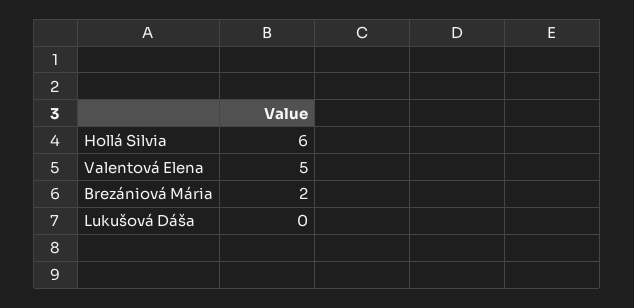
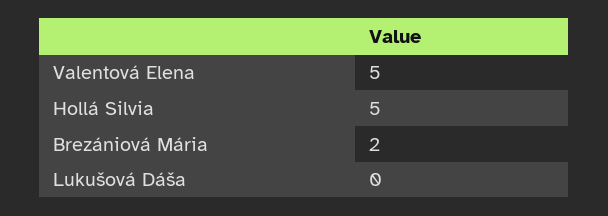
  {
-   "Hollá Silvia": 6,
+   "Hollá Silvia": 5,
    "Valentová Elena": 5,
    "Brezániová Mária": 2,
    "Lukušová Dáša": 0
  }

